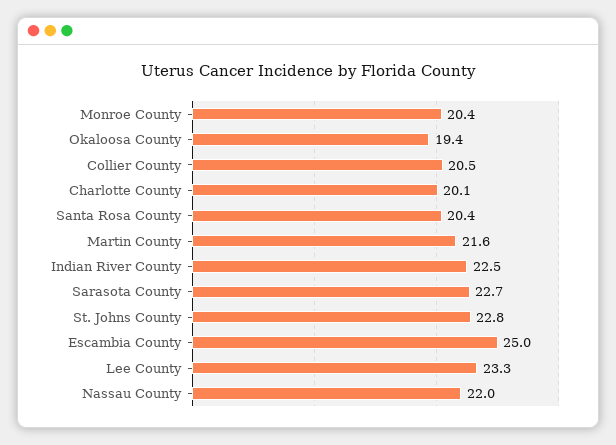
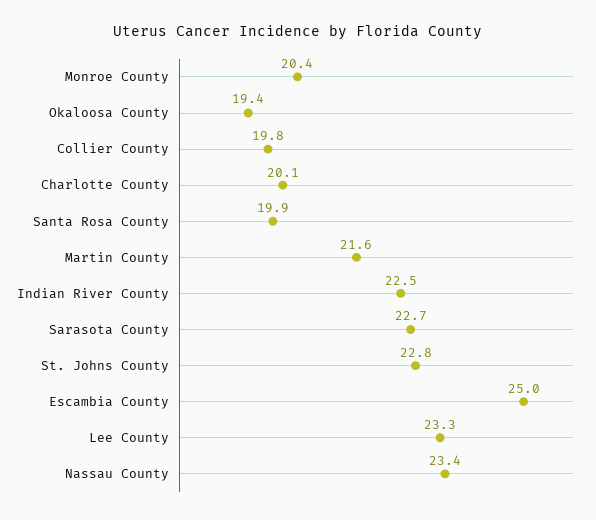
  {
    "Monroe County": 20.4,
    "Okaloosa County": 19.4,
-   "Collier County": 20.5,
+   "Collier County": 19.8,
    "Charlotte County": 20.1,
-   "Santa Rosa County": 20.4,
+   "Santa Rosa County": 19.9,
    "Martin County": 21.6,
    "Indian River County": 22.5,
    "Sarasota County": 22.7,
    "St. Johns County": 22.8,
    "Escambia County": 25,
    "Lee County": 23.3,
-   "Nassau County": 22
+   "Nassau County": 23.4
  }

